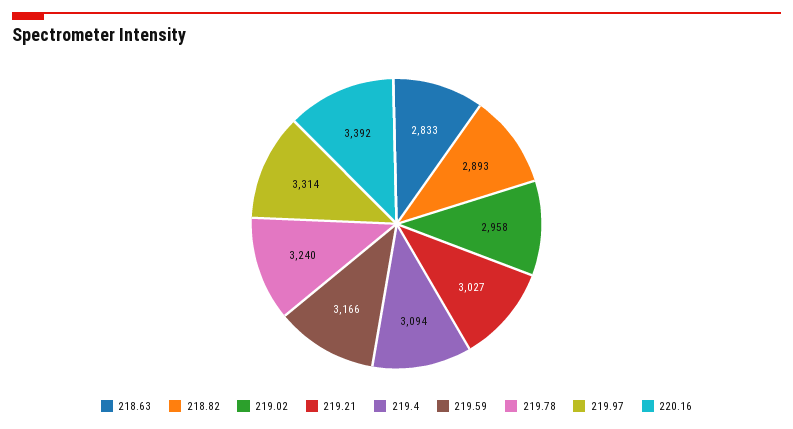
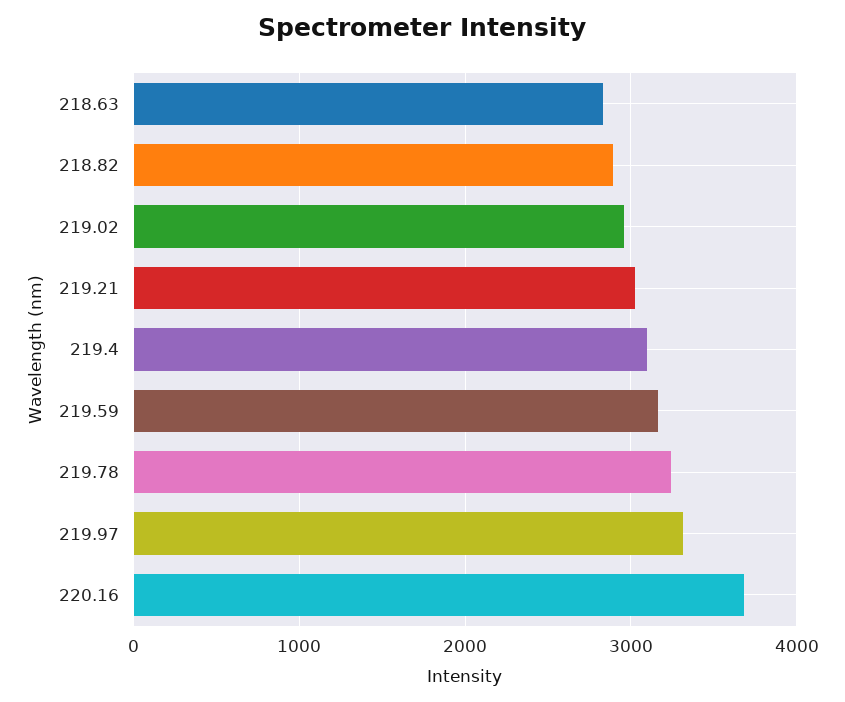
  {
    "218.63": 2833,
    "218.82": 2893,
    "219.02": 2958,
    "219.21": 3027,
    "219.4": 3094,
    "219.59": 3166,
    "219.78": 3240,
    "219.97": 3314,
-   "220.16": 3392
+   "220.16": 3700
  }

